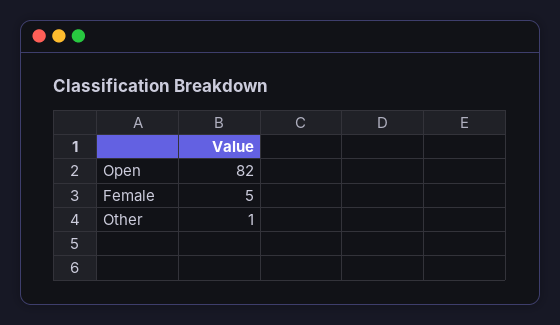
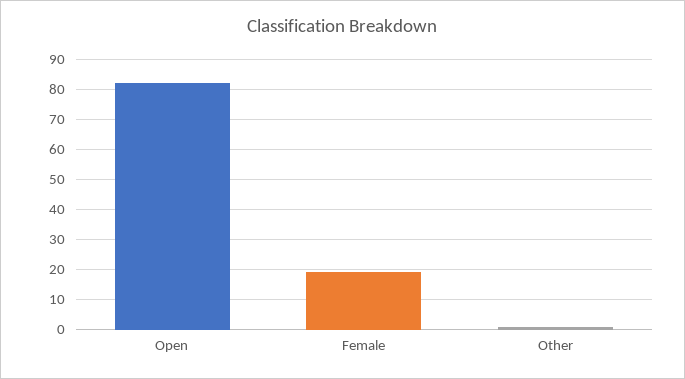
  {
    "Open": 82,
-   "Female": 5,
+   "Female": 20,
    "Other": 1
  }

